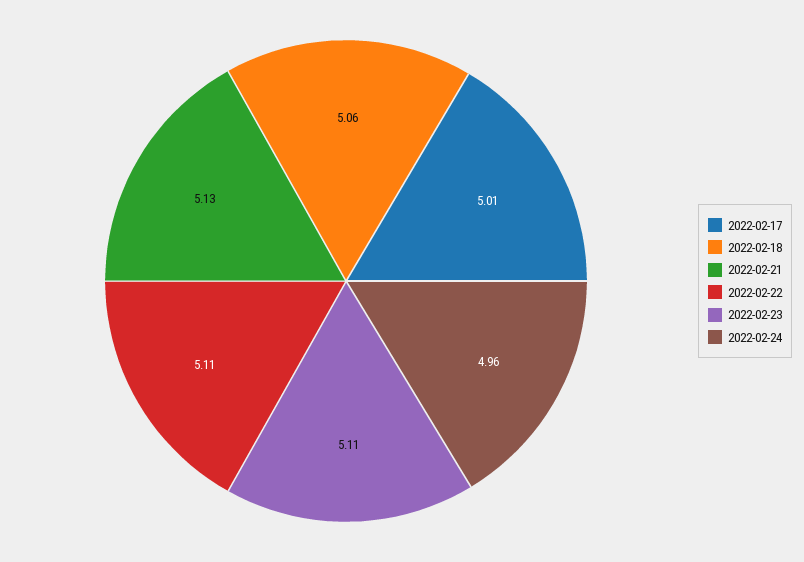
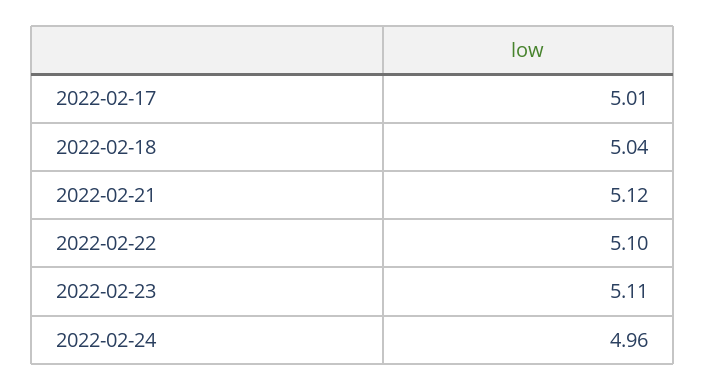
  {
    "2022-02-17": 5.01,
-   "2022-02-18": 5.06,
+   "2022-02-18": 5.04,
-   "2022-02-21": 5.13,
+   "2022-02-21": 5.12,
-   "2022-02-22": 5.11,
+   "2022-02-22": 5.1,
    "2022-02-23": 5.11,
    "2022-02-24": 4.96
  }

